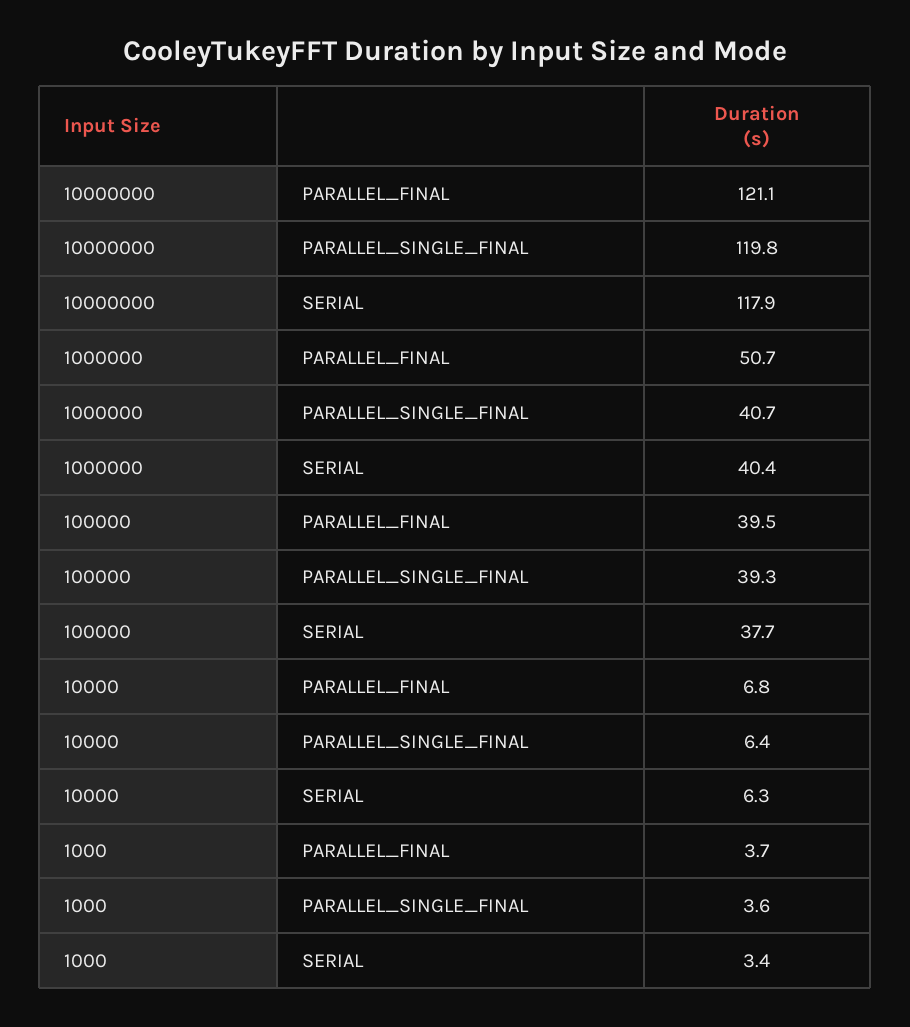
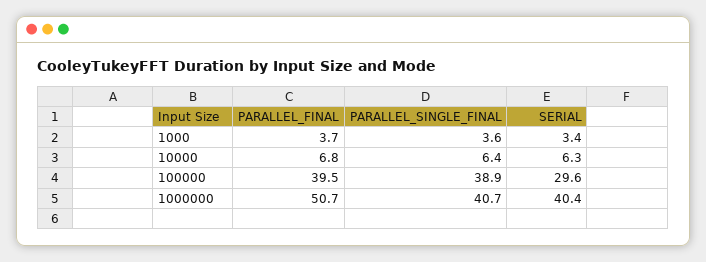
  {
-   "10000000": {
-     "PARALLEL_FINAL": 121.1,
-     "PARALLEL_SINGLE_FINAL": 119.8,
-     "SERIAL": 117.9
-   },
    "1000000": {
      "PARALLEL_FINAL": 50.7,
      "PARALLEL_SINGLE_FINAL": 40.7,
      "SERIAL": 40.4
    },
    "100000": {
      "PARALLEL_FINAL": 39.5,
-     "PARALLEL_SINGLE_FINAL": 39.3,
+     "PARALLEL_SINGLE_FINAL": 38.9,
-     "SERIAL": 37.7
+     "SERIAL": 29.6
    },
    "10000": {
      "PARALLEL_FINAL": 6.8,
      "PARALLEL_SINGLE_FINAL": 6.4,
      "SERIAL": 6.3
    },
    "1000": {
      "PARALLEL_FINAL": 3.7,
      "PARALLEL_SINGLE_FINAL": 3.6,
      "SERIAL": 3.4
    }
  }

